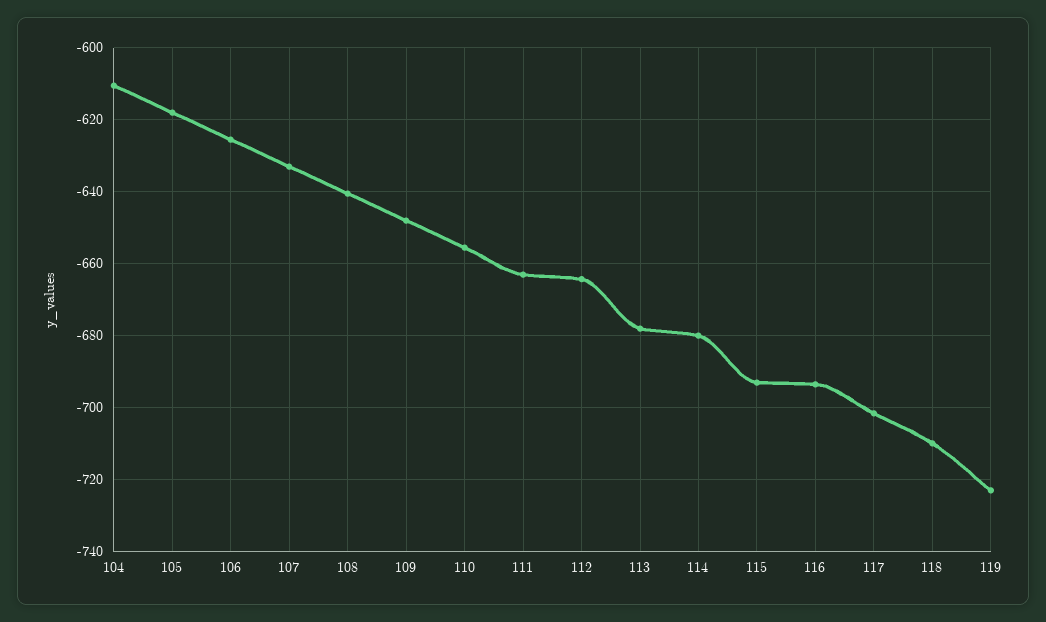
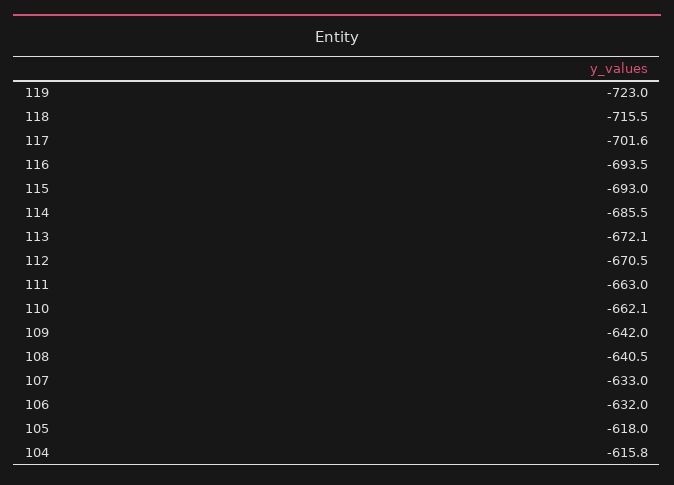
  {
-   "104": -610,
+   "104": -615.8,
    "105": -618,
-   "106": -626,
+   "106": -632,
    "107": -633,
    "108": -640.5,
-   "109": -648,
+   "109": -642,
-   "110": -656,
+   "110": -662.1,
    "111": -663,
-   "112": -664,
+   "112": -670.5,
-   "113": -678,
+   "113": -672.1,
-   "114": -680,
+   "114": -685.5,
    "115": -693,
    "116": -693.5,
    "117": -701.6,
-   "118": -710,
+   "118": -715.5,
    "119": -723
  }

